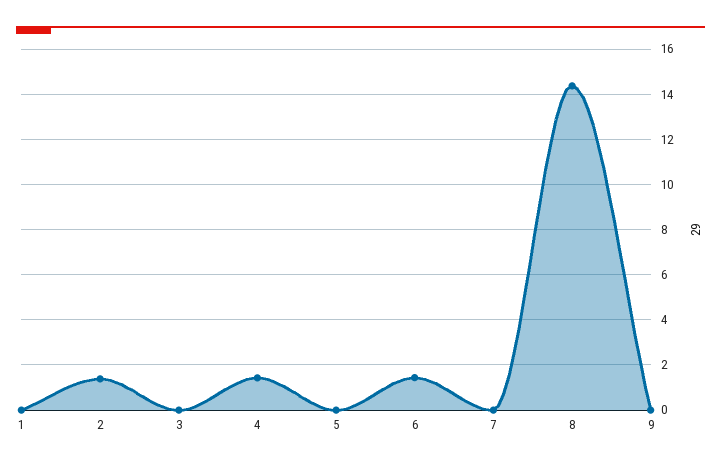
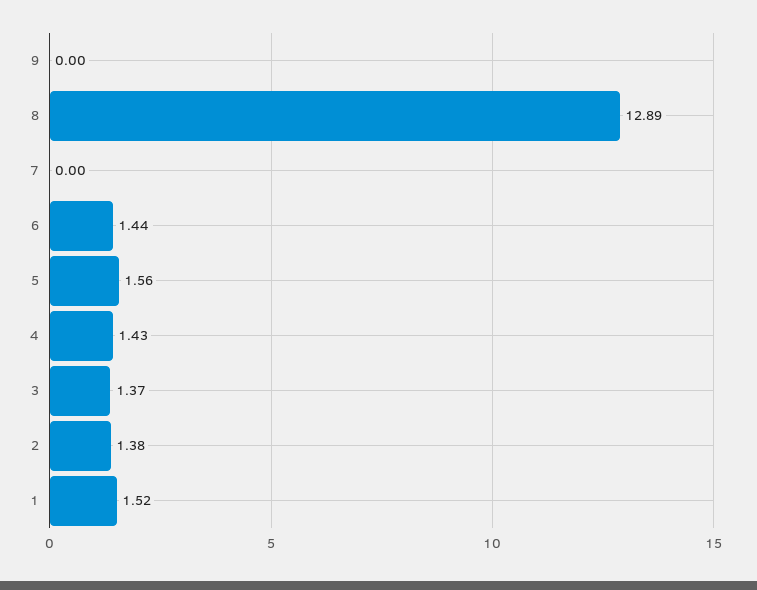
  {
-   "1": 0,
+   "1": 1.52,
    "2": 1.38,
-   "3": 0,
+   "3": 1.37,
    "4": 1.43,
-   "5": 0,
+   "5": 1.56,
    "6": 1.44,
    "7": 0,
-   "8": 14.5,
+   "8": 12.89,
    "9": 0
  }

